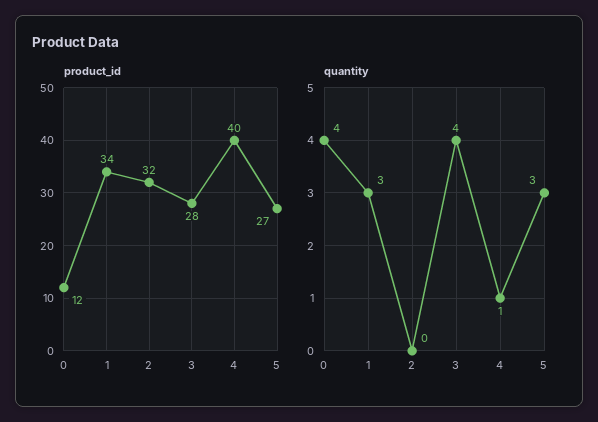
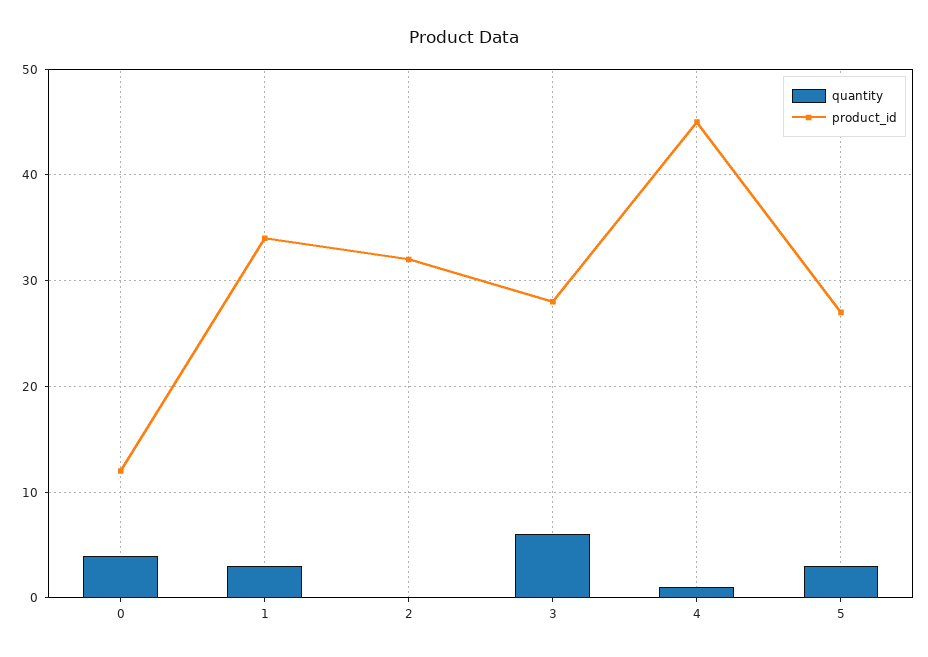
  {
    "product_id": {
      "0": 12,
      "1": 34,
      "2": 32,
      "3": 28,
-     "4": 40,
+     "4": 45,
      "5": 27
    },
    "quantity": {
      "0": 4,
      "1": 3,
      "2": 0,
-     "3": 4,
+     "3": 6,
      "4": 1,
      "5": 3
    }
  }

